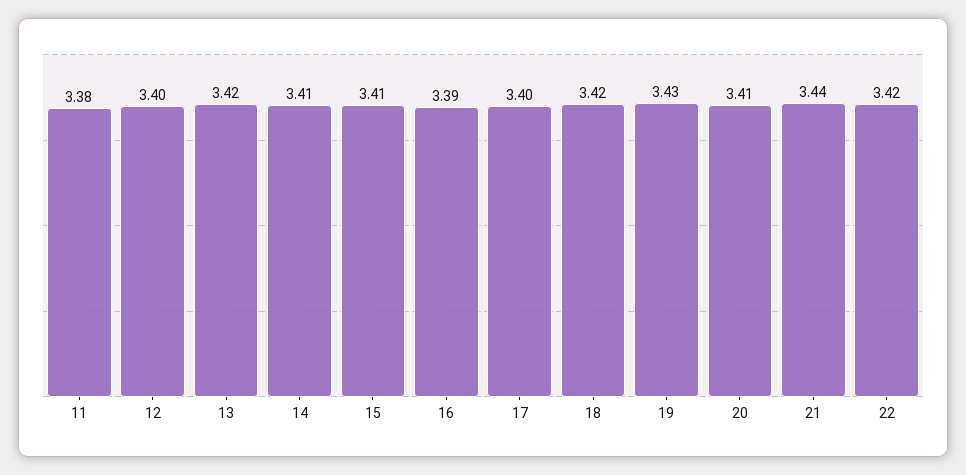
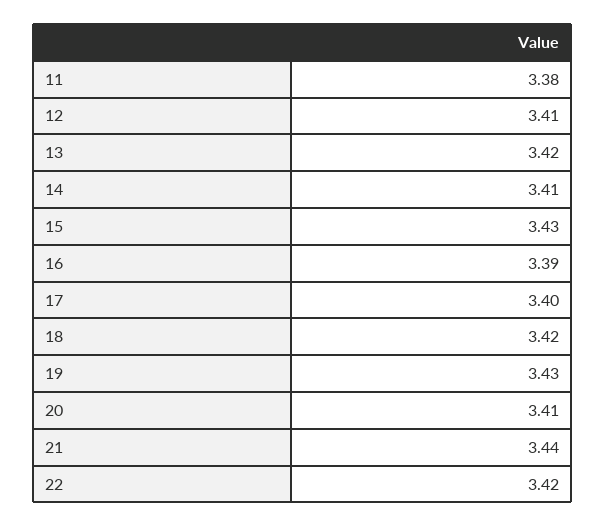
  {
    "11": 3.38,
-   "12": 3.4,
+   "12": 3.41,
    "13": 3.42,
    "14": 3.41,
-   "15": 3.41,
+   "15": 3.43,
    "16": 3.39,
    "17": 3.4,
    "18": 3.42,
    "19": 3.43,
    "20": 3.41,
    "21": 3.44,
    "22": 3.42
  }

